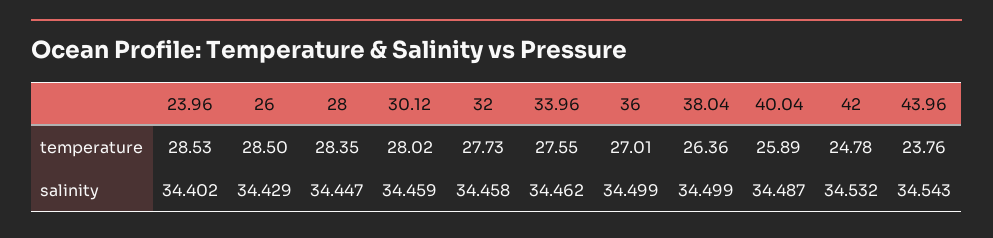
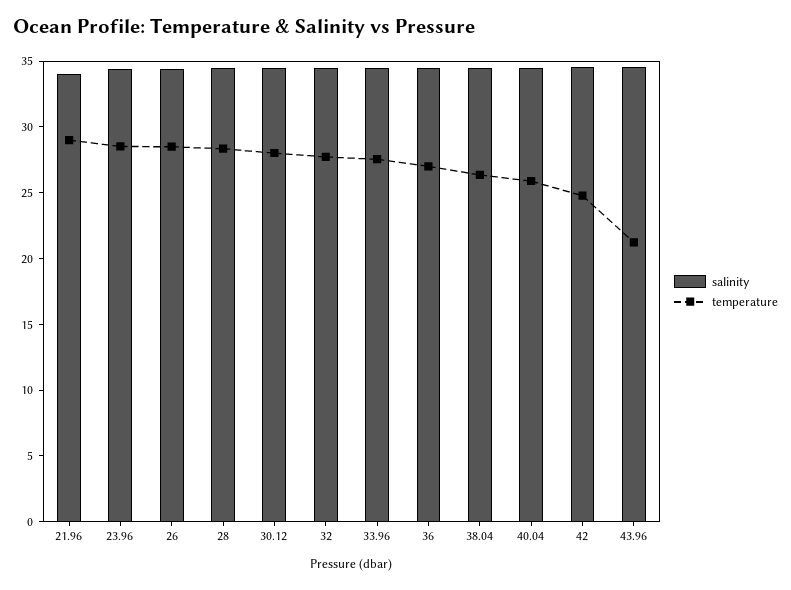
  {
    "temperature": {
      "23.96": 28.53,
      "26": 28.5,
      "28": 28.35,
      "30.12": 28.02,
      "32": 27.73,
      "33.96": 27.55,
      "36": 27.01,
      "38.04": 26.36,
      "40.04": 25.89,
      "42": 24.78,
-     "43.96": 23.76
+     "43.96": 21,
+     "21.96": 29
    },
    "salinity": {
      "23.96": 34.402,
      "26": 34.429,
      "28": 34.447,
      "30.12": 34.459,
      "32": 34.458,
      "33.96": 34.462,
      "36": 34.499,
      "38.04": 34.499,
      "40.04": 34.487,
      "42": 34.532,
-     "43.96": 34.543
+     "43.96": 34.543,
+     "21.96": 34
    }
  }

